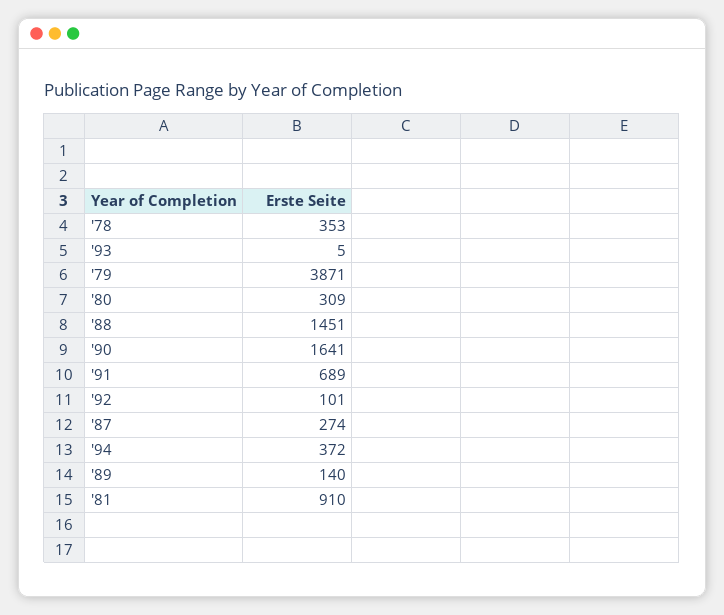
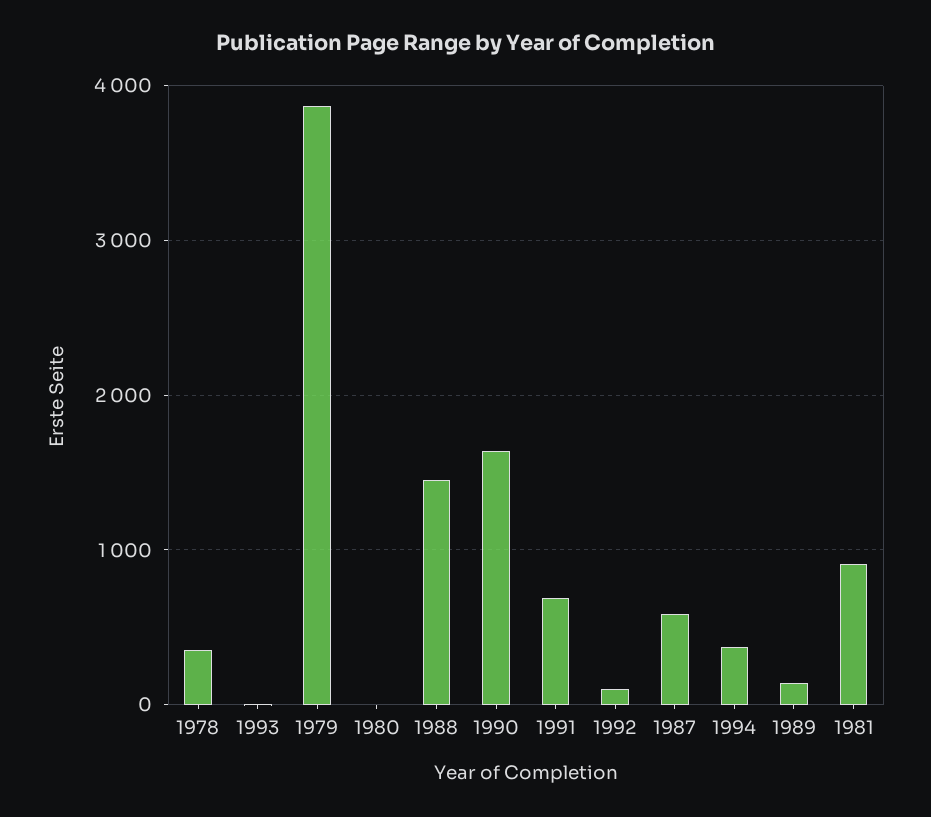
  {
    "'78": 353,
    "'93": 5,
    "'79": 3871,
-   "'80": 309,
+   "'80": 0,
    "'88": 1451,
    "'90": 1641,
    "'91": 689,
    "'92": 101,
-   "'87": 274,
+   "'87": 600,
    "'94": 372,
    "'89": 140,
    "'81": 910
  }

